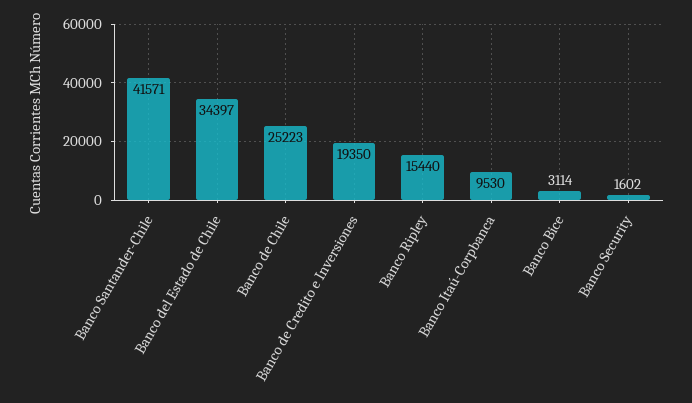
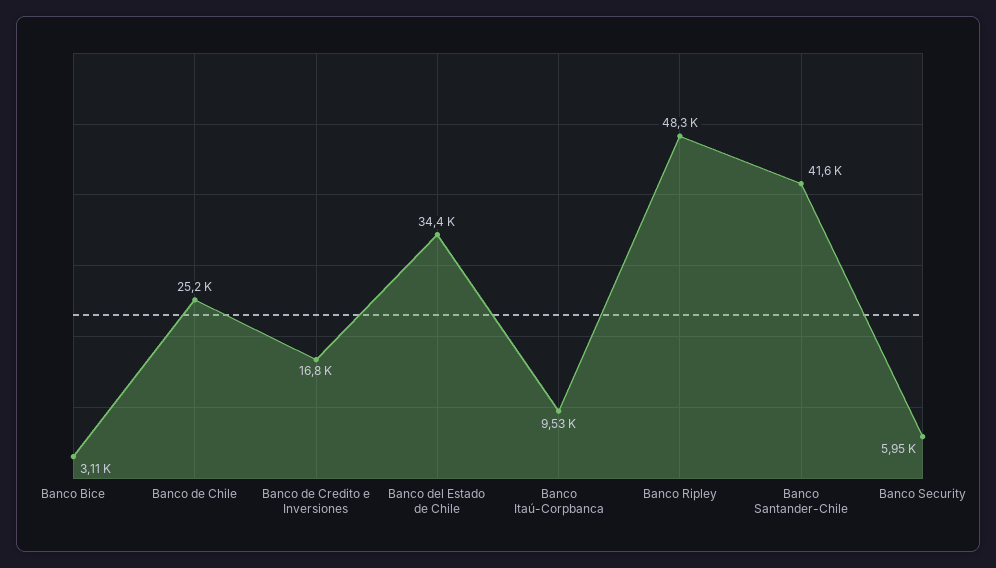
  {
    "Banco Santander-Chile": 41571,
    "Banco del Estado de Chile": 34397,
    "Banco de Chile": 25223,
-   "Banco de Credito e Inversiones": 19350,
+   "Banco de Credito e Inversiones": 16800,
-   "Banco Ripley": 15440,
+   "Banco Ripley": 48300,
    "Banco Itaú-Corpbanca": 9530,
    "Banco Bice": 3114,
-   "Banco Security": 1602
+   "Banco Security": 5950
  }

